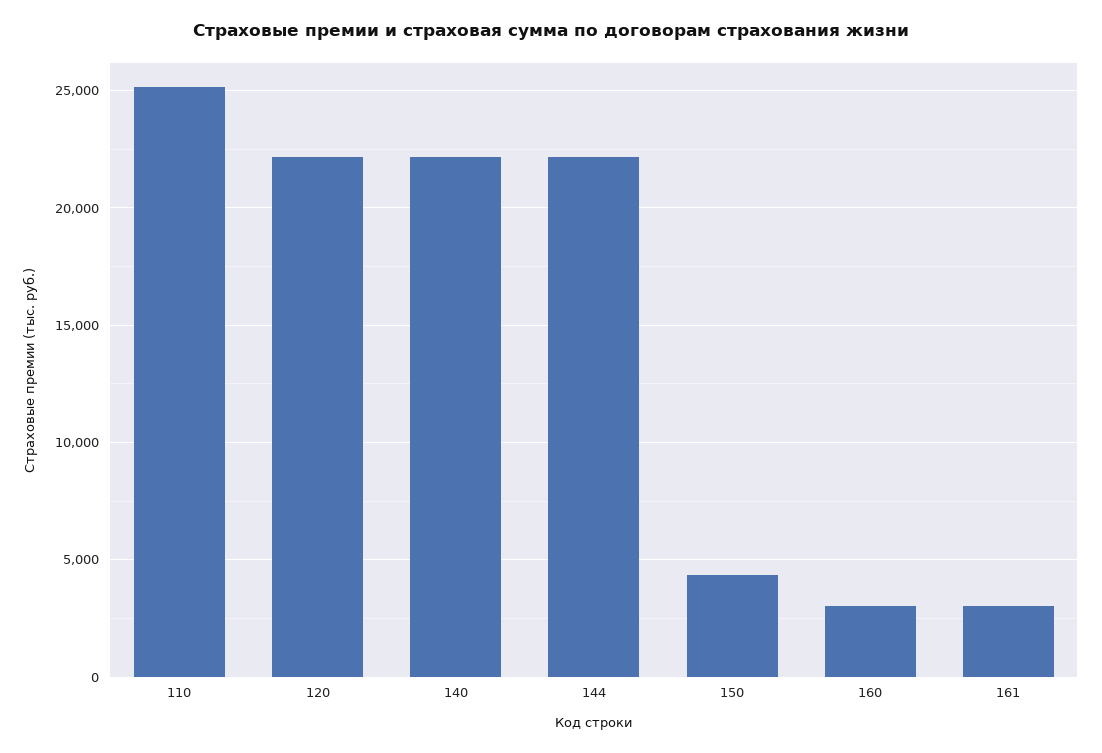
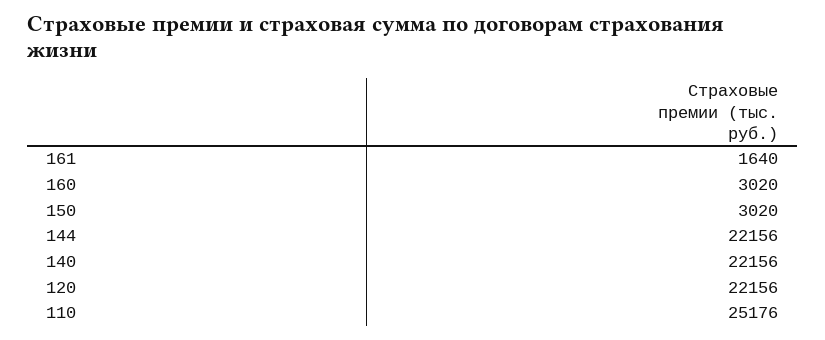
  {
    "110": 25176,
    "120": 22156,
    "140": 22156,
    "144": 22156,
-   "150": 4500,
+   "150": 3020,
    "160": 3020,
-   "161": 3000
+   "161": 1640
  }

